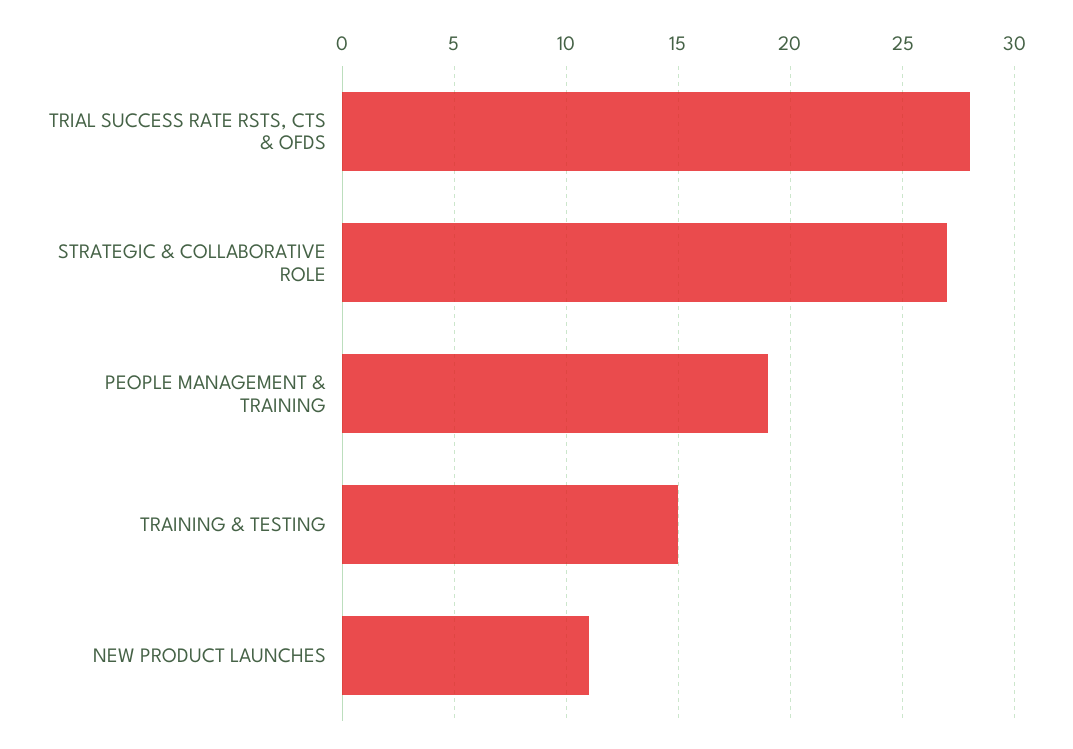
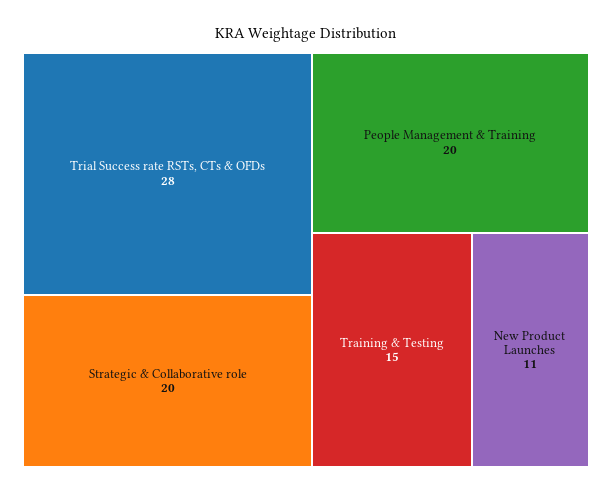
  {
    "TRIAL SUCCESS RATE RSTS, CTS & OFDS": 28,
-   "STRATEGIC & COLLABORATIVE ROLE": 27,
+   "STRATEGIC & COLLABORATIVE ROLE": 20,
-   "PEOPLE MANAGEMENT & TRAINING": 19,
+   "PEOPLE MANAGEMENT & TRAINING": 20,
    "TRAINING & TESTING": 15,
    "NEW PRODUCT LAUNCHES": 11
  }

